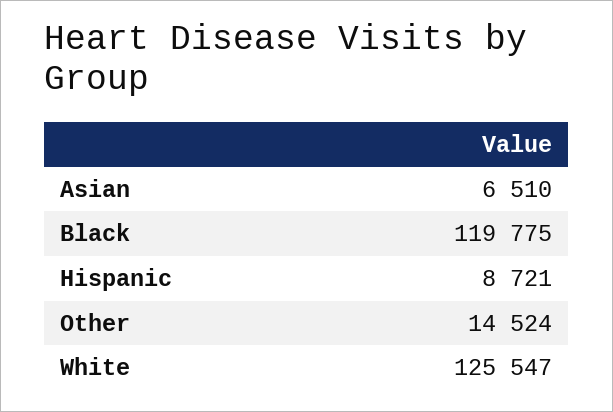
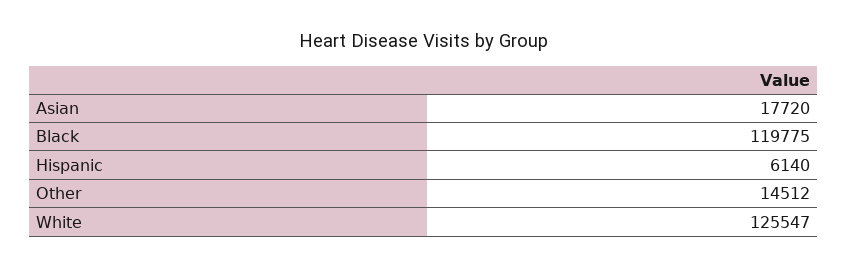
  {
-   "Asian": 6510,
+   "Asian": 17720,
    "Black": 119775,
-   "Hispanic": 8721,
+   "Hispanic": 6140,
-   "Other": 14524,
+   "Other": 14512,
    "White": 125547
  }

